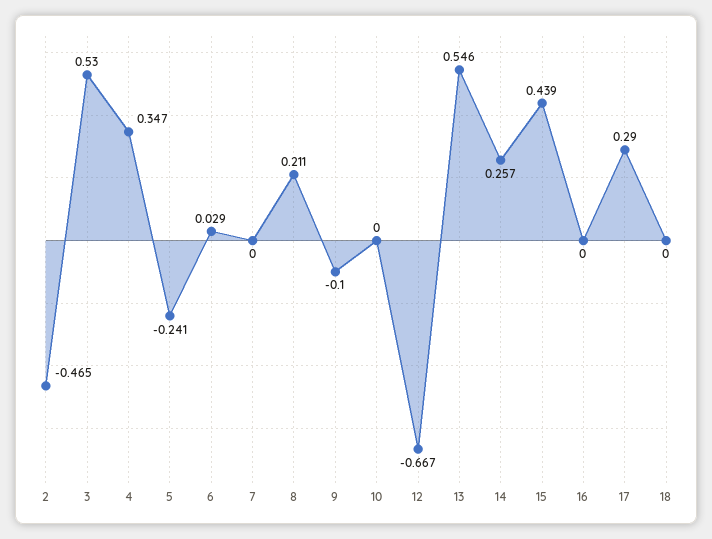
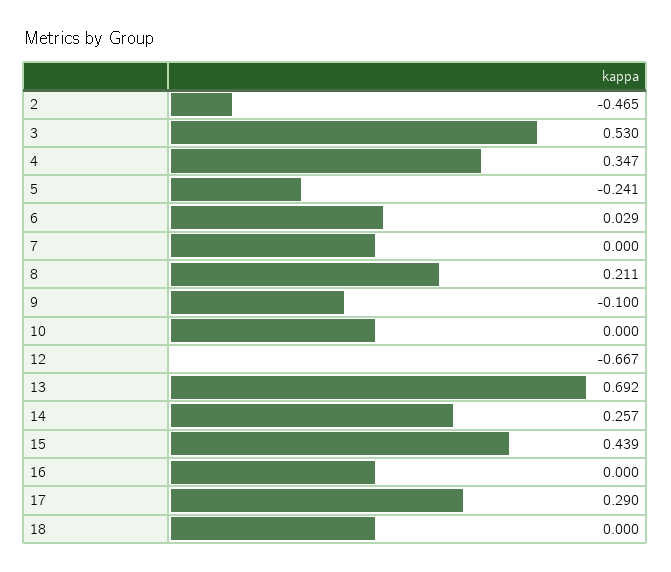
  {
    "2": -0.465,
    "3": 0.53,
    "4": 0.347,
    "5": -0.241,
    "6": 0.029,
    "7": 0,
    "8": 0.211,
    "9": -0.1,
    "10": 0,
    "12": -0.667,
-   "13": 0.546,
+   "13": 0.692,
    "14": 0.257,
    "15": 0.439,
    "16": 0,
    "17": 0.29,
    "18": 0
  }

